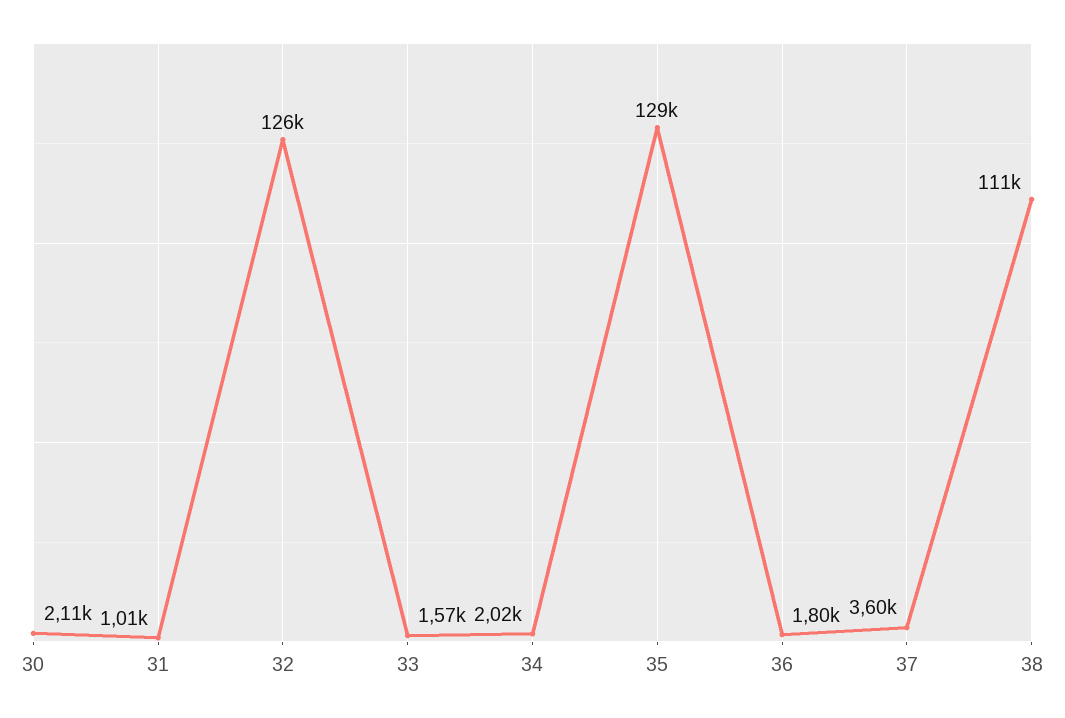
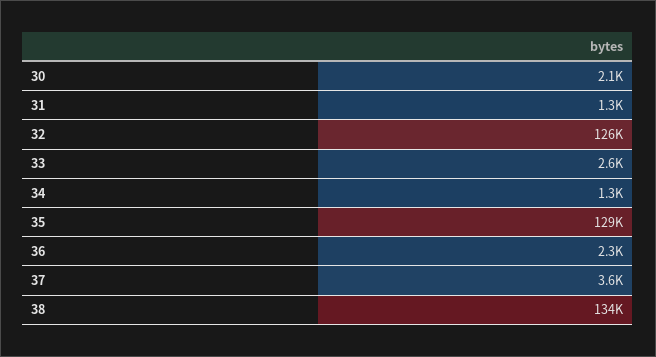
  {
    "30": 2110,
-   "31": 1010,
+   "31": 1300,
    "32": 126000,
-   "33": 1570,
+   "33": 2600,
-   "34": 2020,
+   "34": 1300,
    "35": 129000,
-   "36": 1800,
+   "36": 2300,
    "37": 3600,
-   "38": 111000
+   "38": 134000
  }

